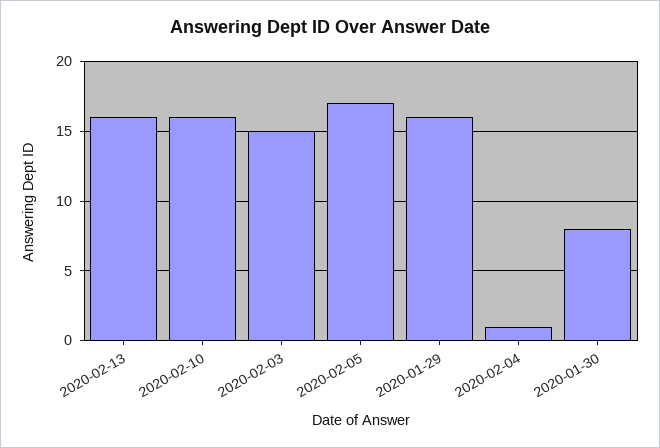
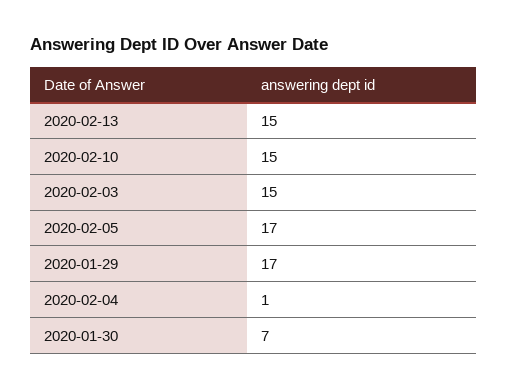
  {
-   "2020-02-13": 16,
+   "2020-02-13": 15,
-   "2020-02-10": 16,
+   "2020-02-10": 15,
    "2020-02-03": 15,
    "2020-02-05": 17,
-   "2020-01-29": 16,
+   "2020-01-29": 17,
    "2020-02-04": 1,
-   "2020-01-30": 8
+   "2020-01-30": 7
  }

